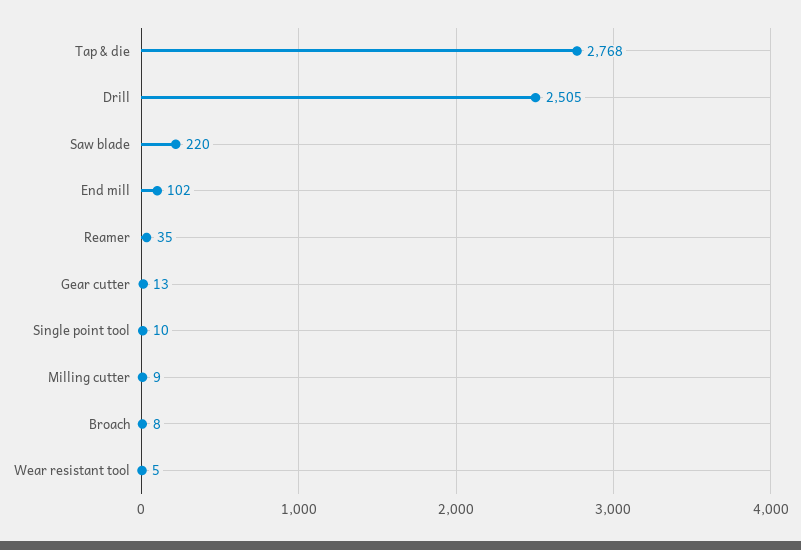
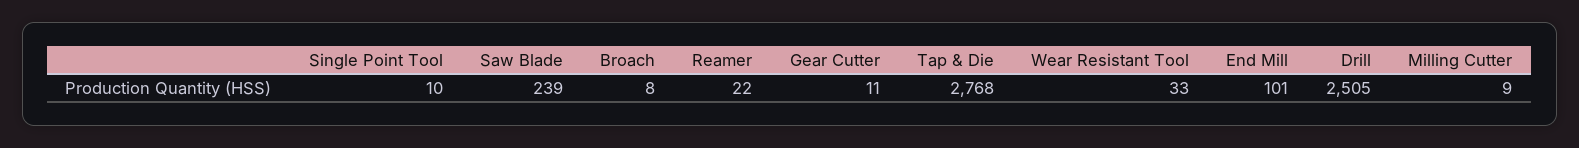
  {
    "Tap & die": 2768,
    "Drill": 2505,
-   "Saw blade": 220,
+   "Saw blade": 239,
-   "End mill": 102,
+   "End mill": 101,
-   "Reamer": 35,
+   "Reamer": 22,
-   "Gear cutter": 13,
+   "Gear cutter": 11,
    "Single point tool": 10,
    "Milling cutter": 9,
    "Broach": 8,
-   "Wear resistant tool": 5
+   "Wear resistant tool": 33
  }

